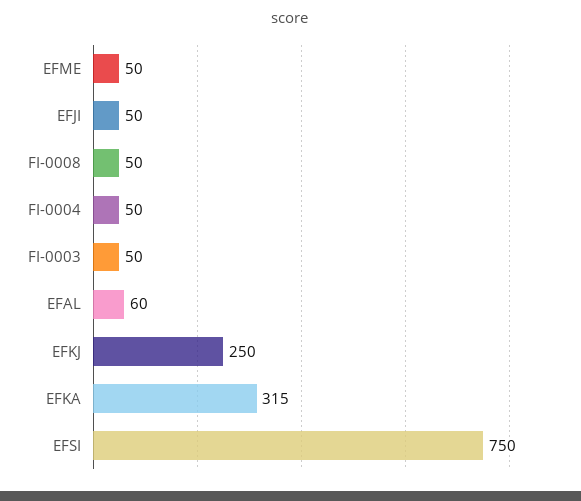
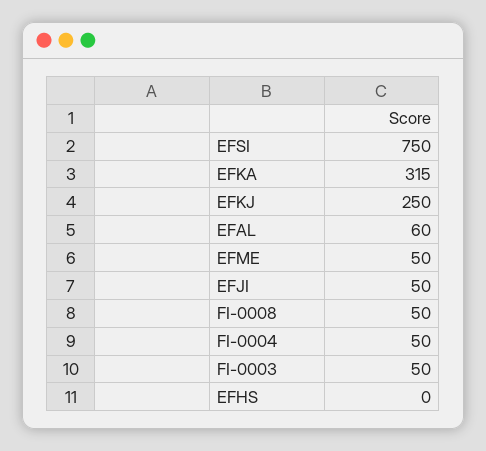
  {
    "EFME": 50,
    "EFJI": 50,
    "FI-0008": 50,
    "FI-0004": 50,
    "FI-0003": 50,
    "EFAL": 60,
    "EFKJ": 250,
    "EFKA": 315,
-   "EFSI": 750
+   "EFSI": 750,
+   "EFHS": 0
  }

